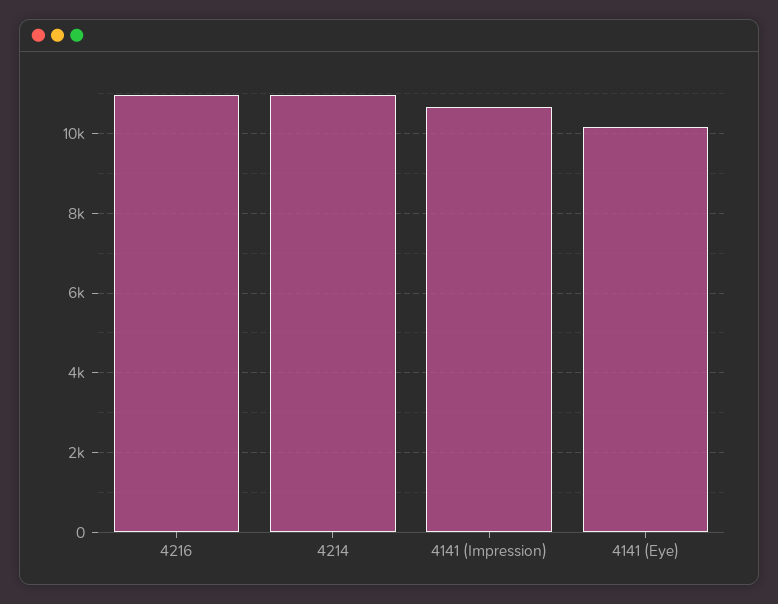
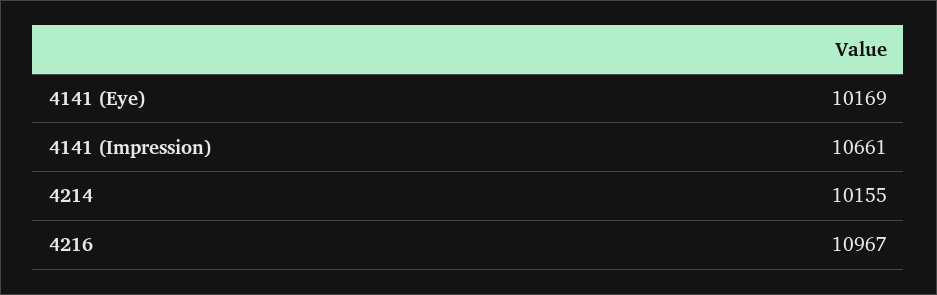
  {
    "4216": 10967,
-   "4214": 11000,
+   "4214": 10155,
    "4141 (Impression)": 10661,
    "4141 (Eye)": 10169
  }

